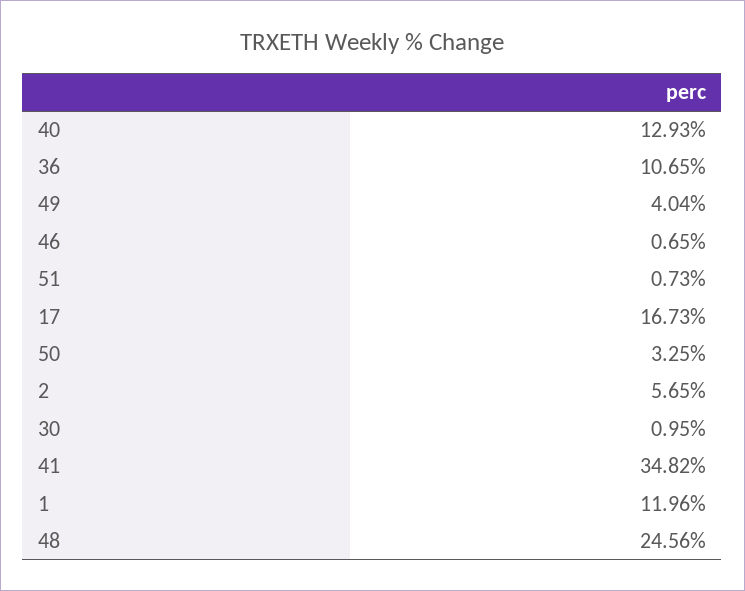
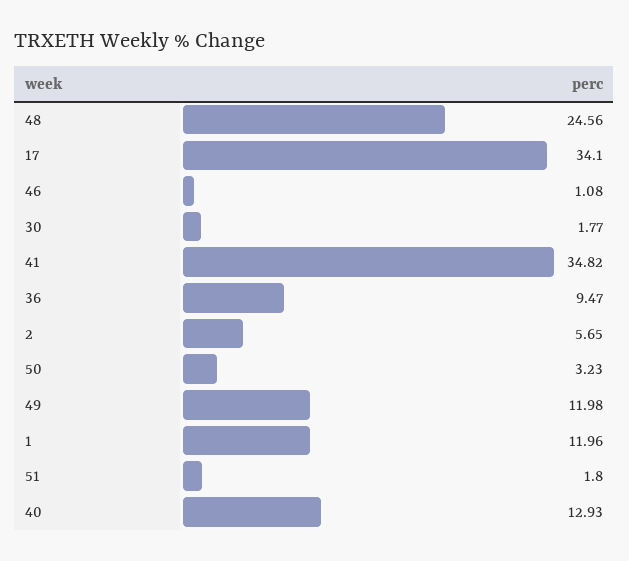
  {
    "40": 12.93,
-   "36": 10.65,
+   "36": 9.47,
-   "49": 4.04,
+   "49": 11.98,
-   "46": 0.65,
+   "46": 1.08,
-   "51": 0.73,
+   "51": 1.8,
-   "17": 16.73,
+   "17": 34.1,
-   "50": 3.25,
+   "50": 3.23,
    "2": 5.65,
-   "30": 0.95,
+   "30": 1.77,
    "41": 34.82,
    "1": 11.96,
    "48": 24.56
  }

